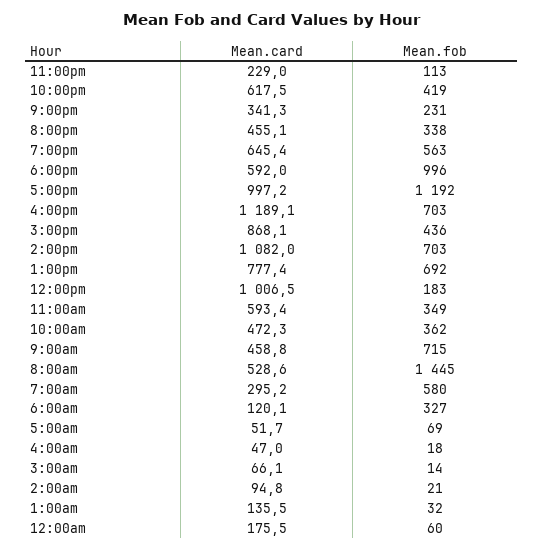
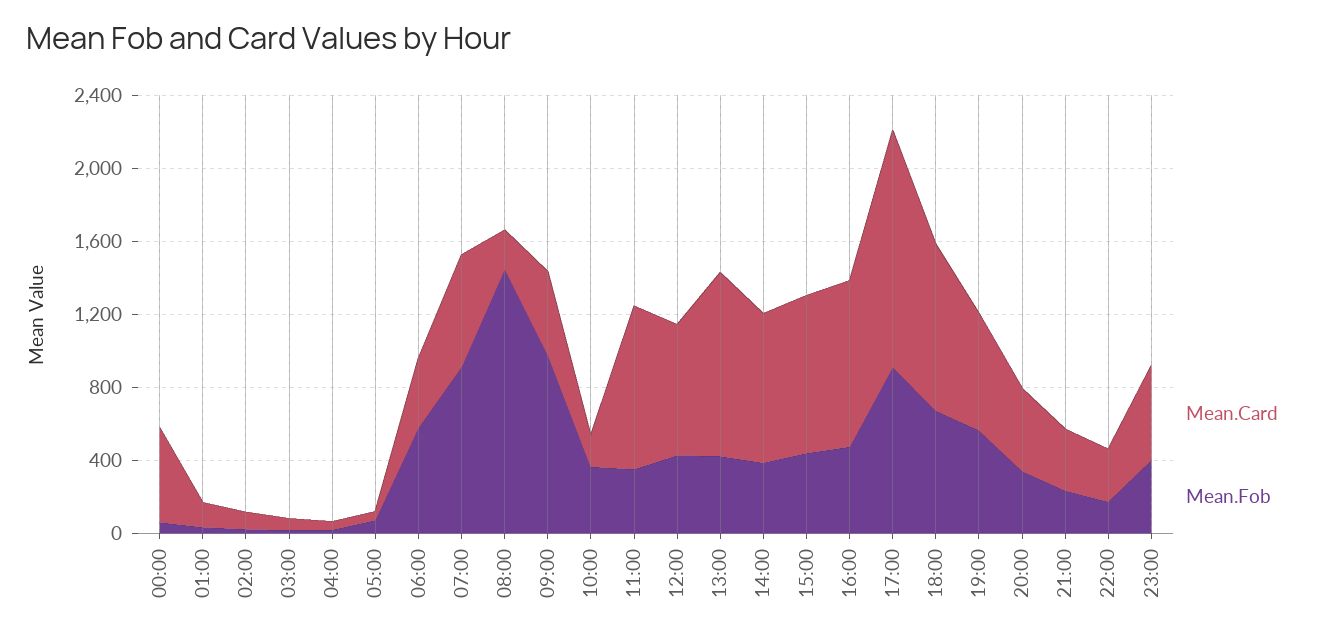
  {
    "Mean.card": {
-     "11:00pm": 229,
+     "11:00pm": 500,
-     "10:00pm": 617.5,
+     "10:00pm": 300,
      "9:00pm": 341.3,
      "8:00pm": 455.1,
      "7:00pm": 645.4,
-     "6:00pm": 592,
+     "6:00pm": 900,
-     "5:00pm": 997.2,
+     "5:00pm": 1300,
-     "4:00pm": 1189.1,
+     "4:00pm": 900,
      "3:00pm": 868.1,
-     "2:00pm": 1082,
+     "2:00pm": 800,
-     "1:00pm": 777.4,
+     "1:00pm": 1000,
-     "12:00pm": 1006.5,
+     "12:00pm": 700,
-     "11:00am": 593.4,
+     "11:00am": 900,
-     "10:00am": 472.3,
+     "10:00am": 200,
      "9:00am": 458.8,
-     "8:00am": 528.6,
+     "8:00am": 200,
-     "7:00am": 295.2,
+     "7:00am": 600,
-     "6:00am": 120.1,
+     "6:00am": 400,
      "5:00am": 51.7,
      "4:00am": 47,
      "3:00am": 66.1,
      "2:00am": 94.8,
      "1:00am": 135.5,
-     "12:00am": 175.5
+     "12:00am": 500
    },
    "Mean.fob": {
-     "11:00pm": 113,
+     "11:00pm": 400,
-     "10:00pm": 419,
+     "10:00pm": 200,
      "9:00pm": 231,
      "8:00pm": 338,
      "7:00pm": 563,
-     "6:00pm": 996,
+     "6:00pm": 700,
-     "5:00pm": 1192,
+     "5:00pm": 900,
-     "4:00pm": 703,
+     "4:00pm": 500,
      "3:00pm": 436,
-     "2:00pm": 703,
+     "2:00pm": 400,
-     "1:00pm": 692,
+     "1:00pm": 400,
-     "12:00pm": 183,
+     "12:00pm": 400,
      "11:00am": 349,
      "10:00am": 362,
-     "9:00am": 715,
+     "9:00am": 1000,
      "8:00am": 1445,
-     "7:00am": 580,
+     "7:00am": 900,
-     "6:00am": 327,
+     "6:00am": 600,
      "5:00am": 69,
      "4:00am": 18,
      "3:00am": 14,
      "2:00am": 21,
      "1:00am": 32,
      "12:00am": 60
    }
  }

